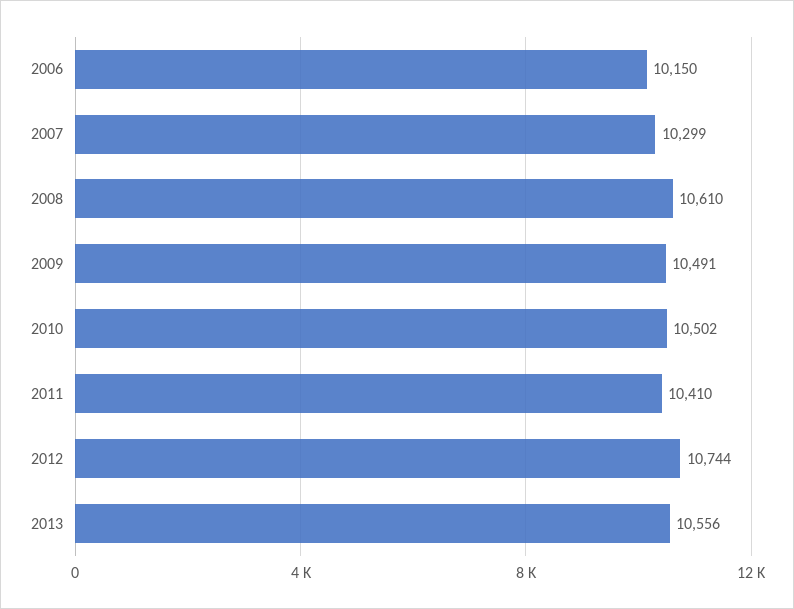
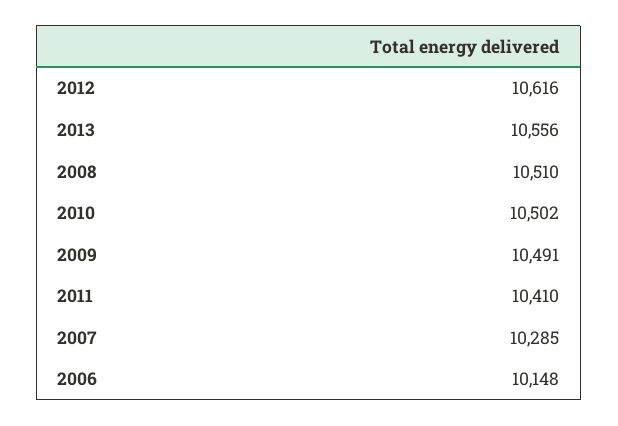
  {
-   "2006": 10150,
+   "2006": 10148,
-   "2007": 10299,
+   "2007": 10285,
-   "2008": 10610,
+   "2008": 10510,
    "2009": 10491,
    "2010": 10502,
    "2011": 10410,
-   "2012": 10744,
+   "2012": 10616,
    "2013": 10556
  }

